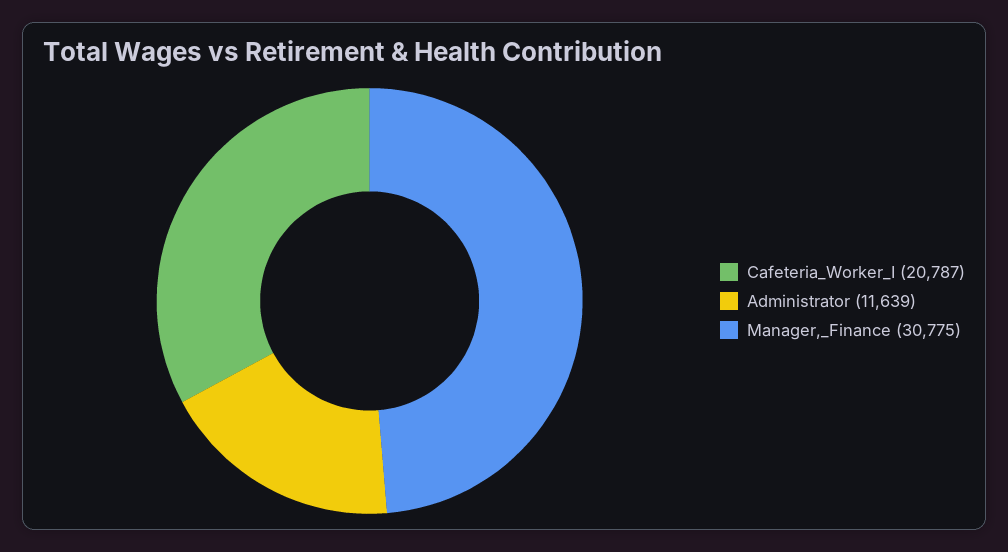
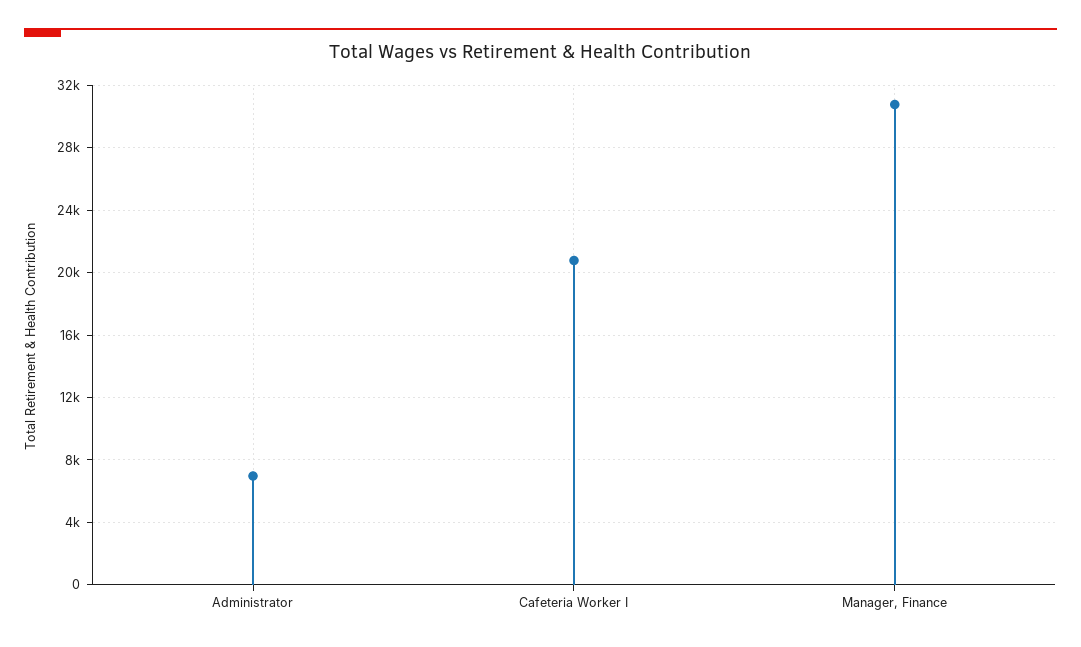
  {
    "Cafeteria_Worker_I": 20787,
-   "Administrator": 11639,
+   "Administrator": 7000,
    "Manager,_Finance": 30775
  }

